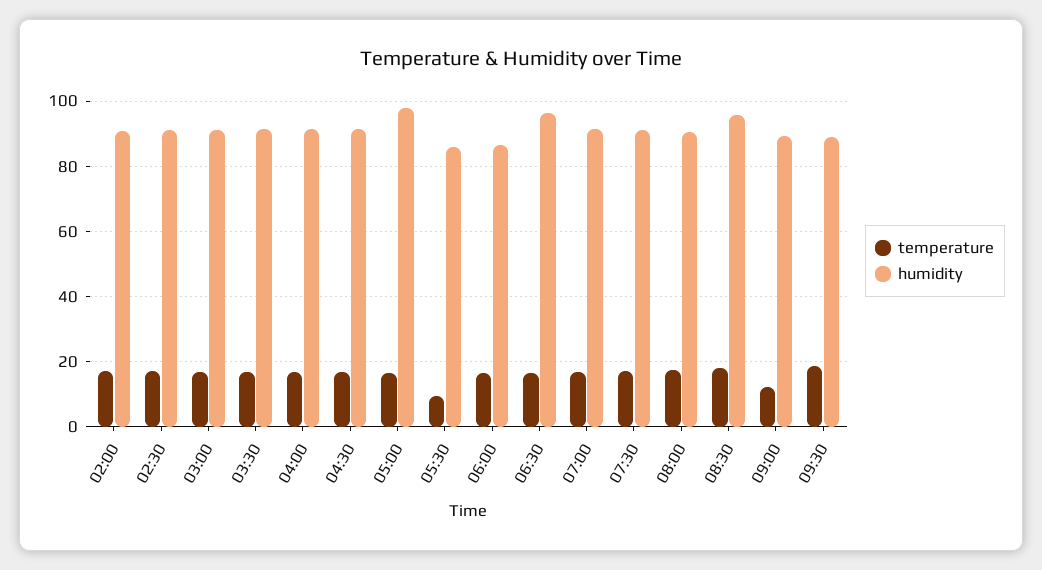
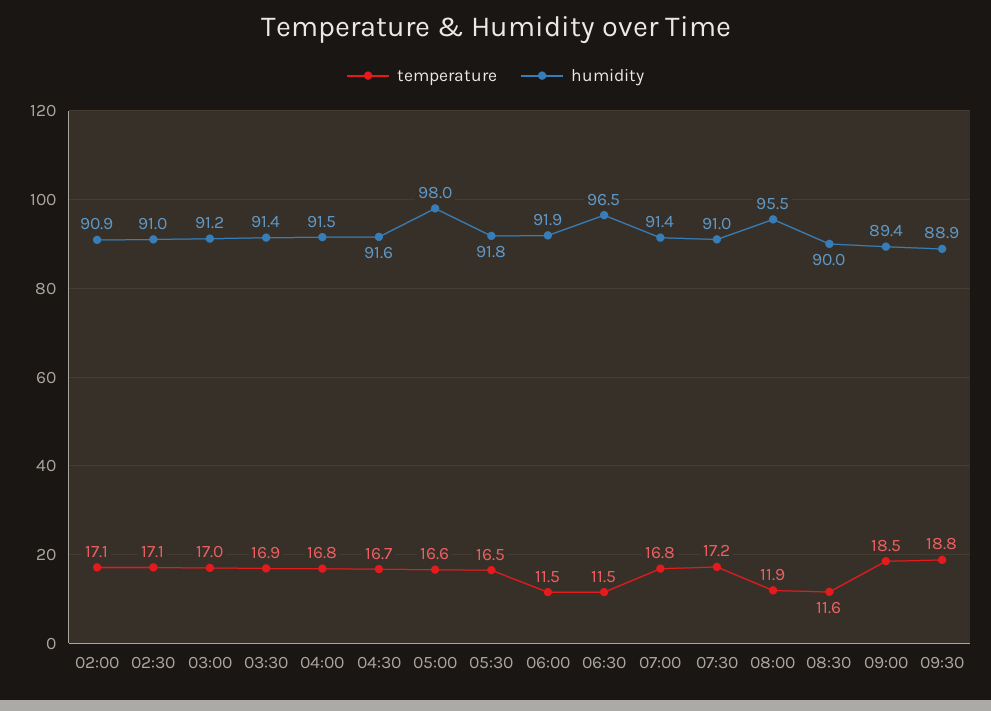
  {
    "temperature": {
      "02:00": 17.1,
      "02:30": 17.1,
      "03:00": 17,
      "03:30": 16.9,
      "04:00": 16.8,
      "04:30": 16.7,
      "05:00": 16.6,
-     "05:30": 10,
+     "05:30": 16.5,
-     "06:00": 16,
+     "06:00": 11.5,
-     "06:30": 16,
+     "06:30": 11.5,
      "07:00": 16.8,
      "07:30": 17.2,
-     "08:00": 18,
+     "08:00": 11.9,
-     "08:30": 18,
+     "08:30": 11.6,
-     "09:00": 12,
+     "09:00": 18.5,
      "09:30": 18.8
    },
    "humidity": {
      "02:00": 90.9,
      "02:30": 91,
      "03:00": 91.2,
      "03:30": 91.4,
      "04:00": 91.5,
      "04:30": 91.6,
      "05:00": 98,
-     "05:30": 86,
+     "05:30": 91.8,
-     "06:00": 86,
+     "06:00": 91.9,
      "06:30": 96.5,
      "07:00": 91.4,
      "07:30": 91,
-     "08:00": 90,
+     "08:00": 95.5,
-     "08:30": 96,
+     "08:30": 90,
      "09:00": 89.4,
      "09:30": 88.9
    }
  }

